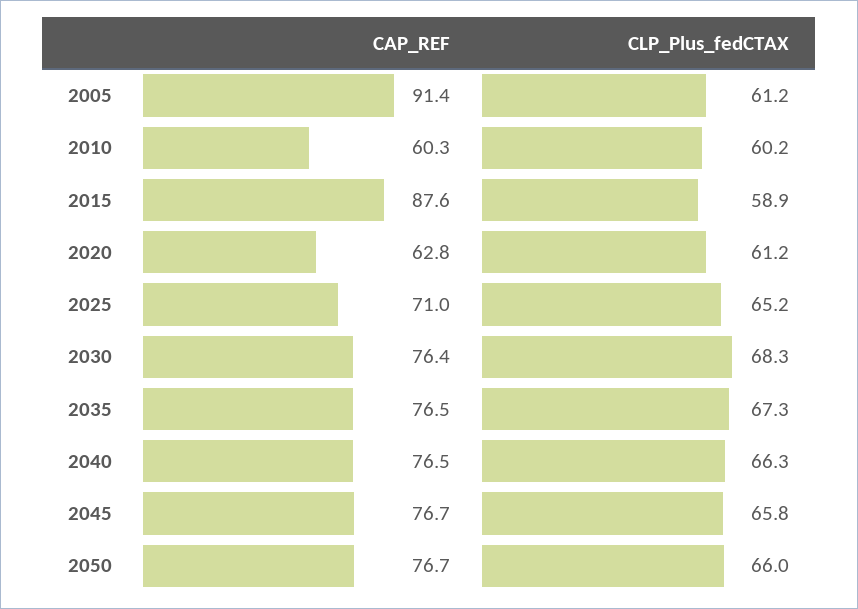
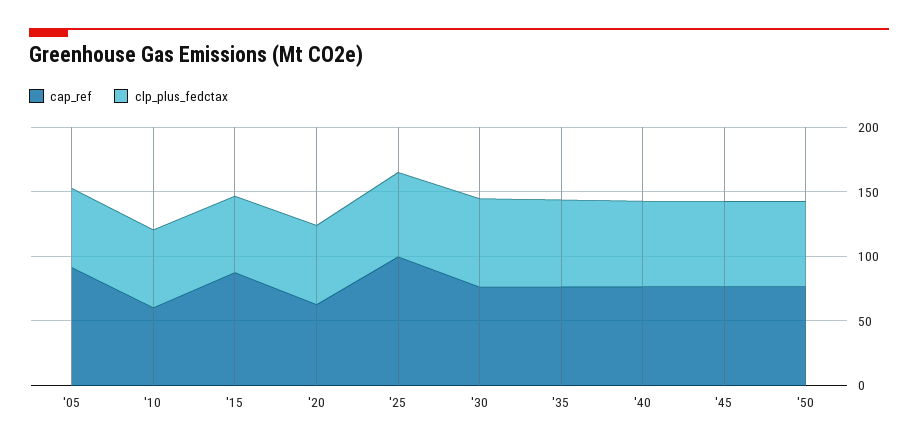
  {
    "CAP_REF": {
      "2005": 91.4,
      "2010": 60.3,
      "2015": 87.6,
      "2020": 62.8,
-     "2025": 71,
+     "2025": 100,
      "2030": 76.4,
      "2035": 76.5,
      "2040": 76.5,
      "2045": 76.7,
      "2050": 76.7
    },
    "CLP_Plus_fedCTAX": {
      "2005": 61.2,
      "2010": 60.2,
      "2015": 58.9,
      "2020": 61.2,
      "2025": 65.2,
      "2030": 68.3,
      "2035": 67.3,
      "2040": 66.3,
      "2045": 65.8,
      "2050": 66
    }
  }

